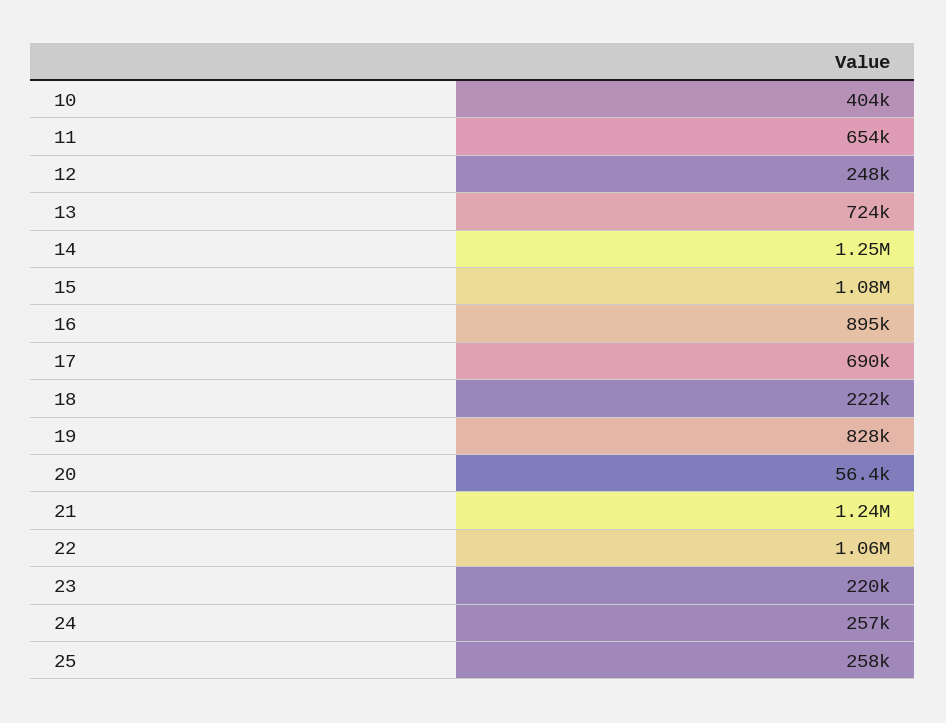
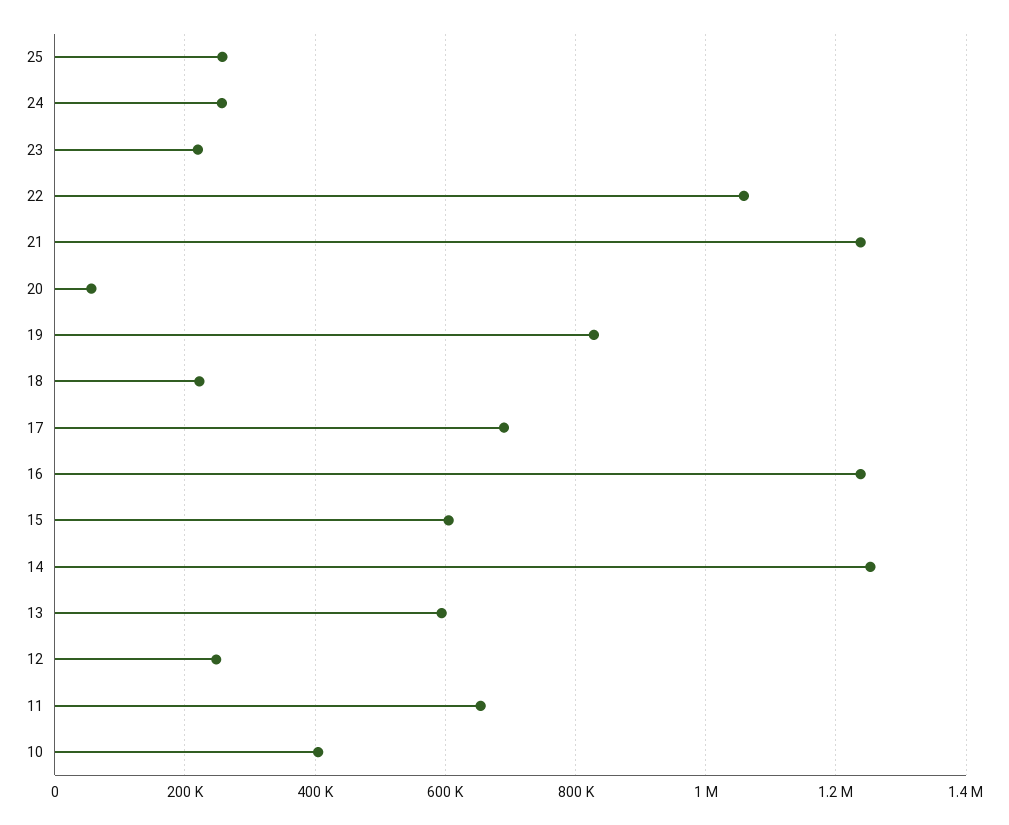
  {
    "10": 404000,
    "11": 654000,
    "12": 248000,
-   "13": 724000,
+   "13": 600000,
    "14": 1250000,
-   "15": 1080000,
+   "15": 600000,
-   "16": 895000,
+   "16": 1240000,
    "17": 690000,
    "18": 222000,
    "19": 828000,
    "20": 56400,
    "21": 1240000,
    "22": 1060000,
    "23": 220000,
    "24": 257000,
    "25": 258000
  }

